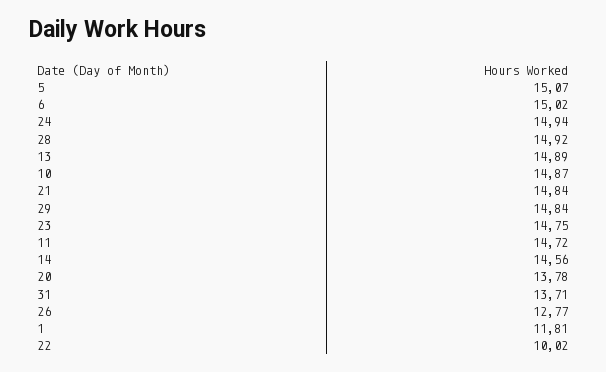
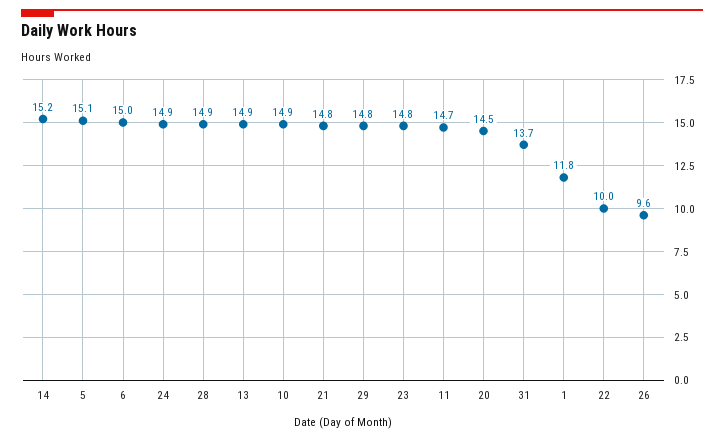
  {
    "5": 15.07,
    "6": 15.02,
    "24": 14.94,
    "28": 14.92,
    "13": 14.89,
    "10": 14.87,
    "21": 14.84,
    "29": 14.84,
    "23": 14.75,
    "11": 14.72,
-   "14": 14.56,
+   "14": 15.2,
-   "20": 13.78,
+   "20": 14.5,
    "31": 13.71,
-   "26": 12.77,
+   "26": 9.6,
    "1": 11.81,
    "22": 10.02
  }

